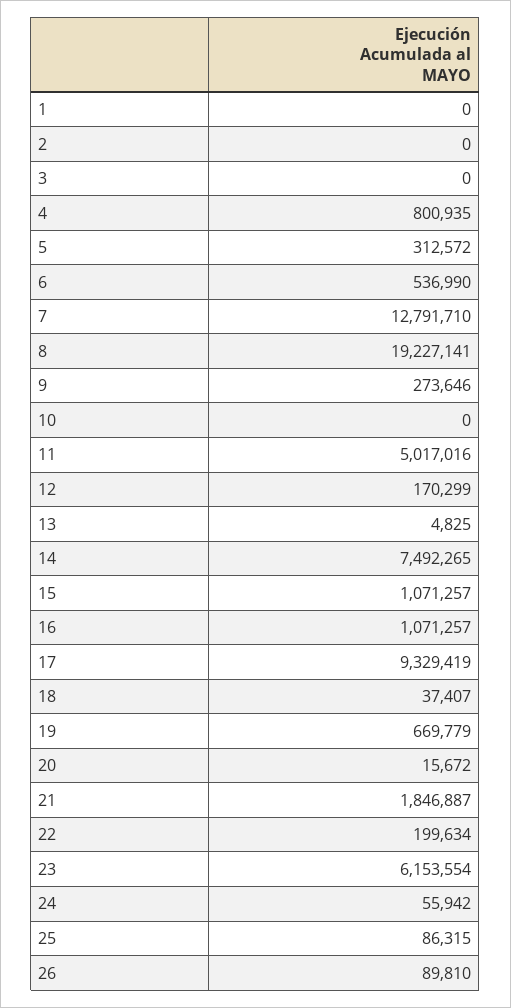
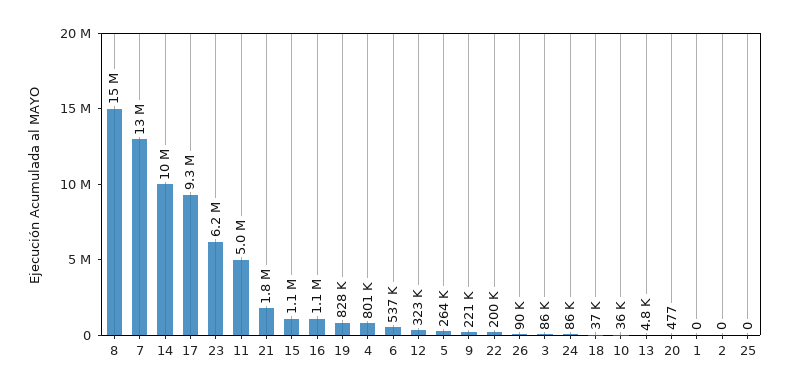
  {
    "1": 0,
    "2": 0,
-   "3": 0,
+   "3": 86000,
    "4": 800935,
-   "5": 312572,
+   "5": 264000,
    "6": 536990,
    "7": 12791710,
-   "8": 19227141,
+   "8": 15000000,
-   "9": 273646,
+   "9": 221000,
-   "10": 0,
+   "10": 36000,
    "11": 5017016,
-   "12": 170299,
+   "12": 323000,
    "13": 4825,
-   "14": 7492265,
+   "14": 10000000,
    "15": 1071257,
    "16": 1071257,
    "17": 9329419,
    "18": 37407,
-   "19": 669779,
+   "19": 828000,
-   "20": 15672,
+   "20": 477,
    "21": 1846887,
    "22": 199634,
    "23": 6153554,
-   "24": 55942,
+   "24": 86000,
-   "25": 86315,
+   "25": 0,
    "26": 89810
  }

